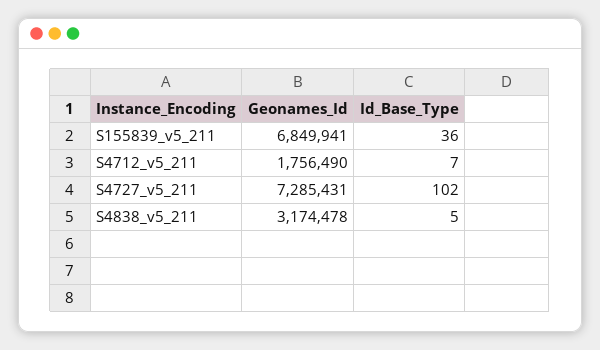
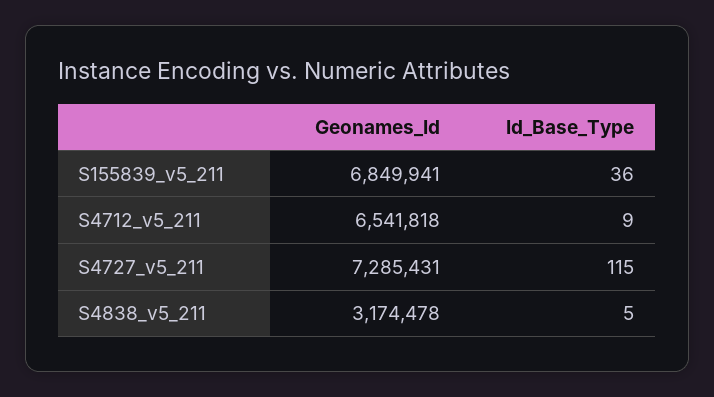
  {
    "Geonames_Id": {
      "S155839_v5_211": 6849941,
-     "S4712_v5_211": 1756490,
+     "S4712_v5_211": 6541818,
      "S4727_v5_211": 7285431,
      "S4838_v5_211": 3174478
    },
    "Id_Base_Type": {
      "S155839_v5_211": 36,
-     "S4712_v5_211": 7,
+     "S4712_v5_211": 9,
-     "S4727_v5_211": 102,
+     "S4727_v5_211": 115,
      "S4838_v5_211": 5
    }
  }

